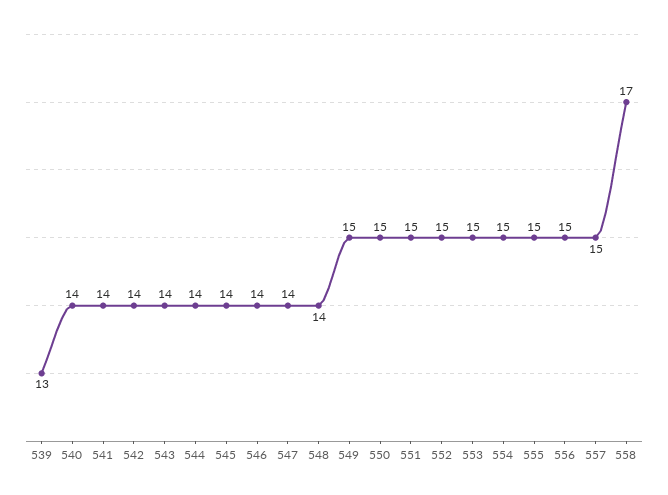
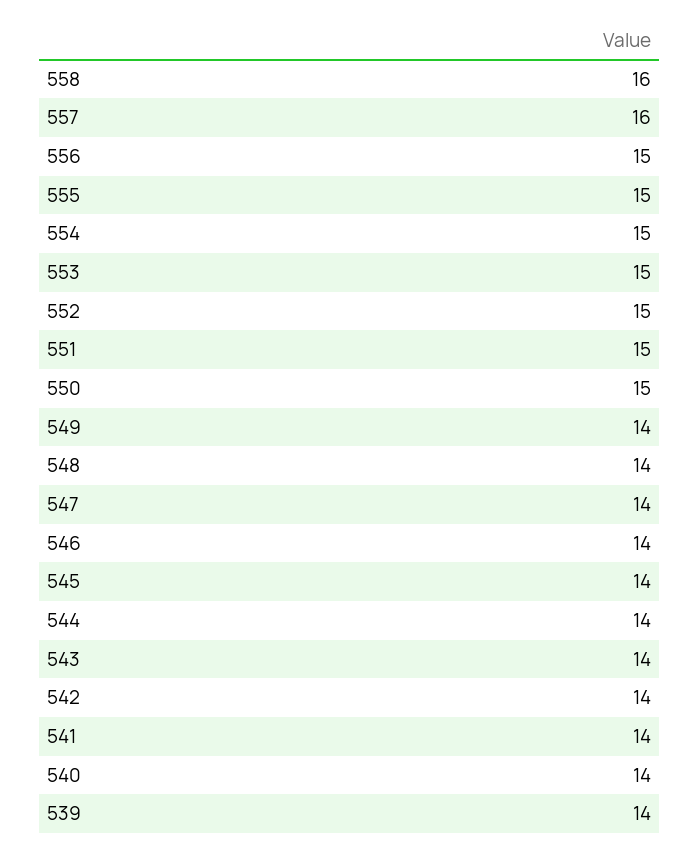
  {
-   "539": 13,
+   "539": 14,
    "540": 14,
    "541": 14,
    "542": 14,
    "543": 14,
    "544": 14,
    "545": 14,
    "546": 14,
    "547": 14,
    "548": 14,
-   "549": 15,
+   "549": 14,
    "550": 15,
    "551": 15,
    "552": 15,
    "553": 15,
    "554": 15,
    "555": 15,
    "556": 15,
-   "557": 15,
+   "557": 16,
-   "558": 17
+   "558": 16
  }

